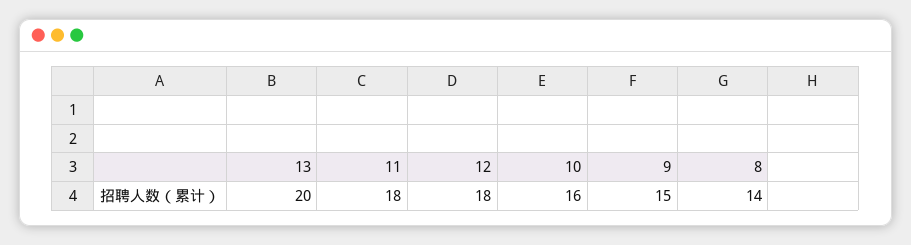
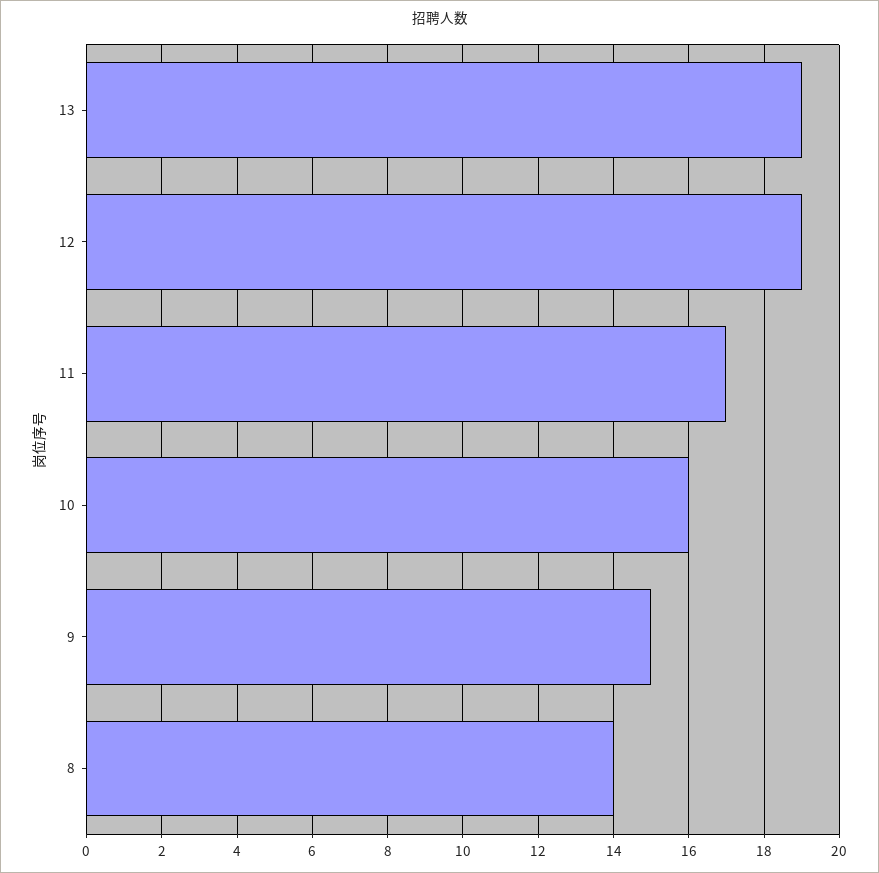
  {
-   "13": 20,
+   "13": 19,
-   "11": 18,
+   "11": 17,
-   "12": 18,
+   "12": 19,
    "10": 16,
    "9": 15,
    "8": 14
  }

